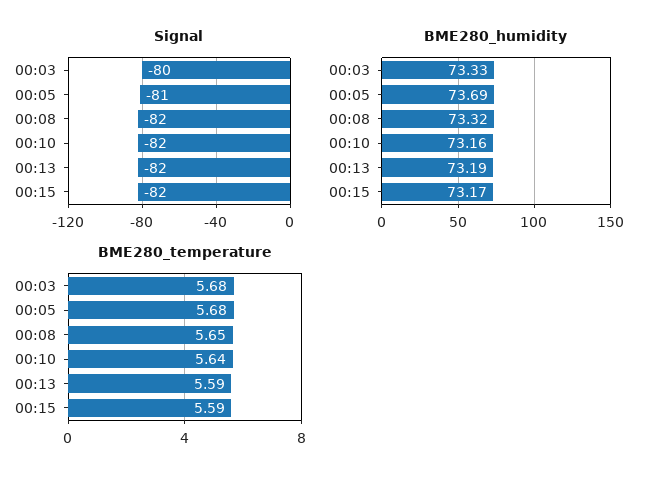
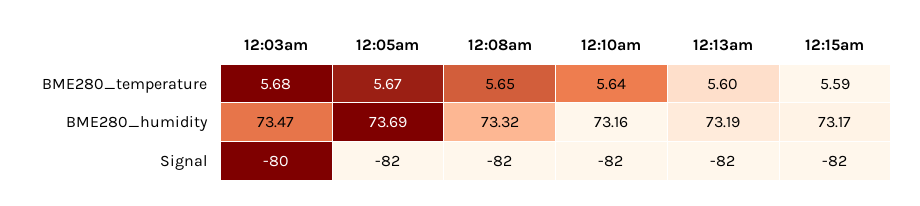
  {
    "Signal": {
      "00:03": -80,
-     "00:05": -81,
+     "00:05": -82,
      "00:08": -82,
      "00:10": -82,
      "00:13": -82,
      "00:15": -82
    },
    "BME280_humidity": {
-     "00:03": 73.33,
+     "00:03": 73.47,
      "00:05": 73.69,
      "00:08": 73.32,
      "00:10": 73.16,
      "00:13": 73.19,
      "00:15": 73.17
    },
    "BME280_temperature": {
      "00:03": 5.68,
-     "00:05": 5.68,
+     "00:05": 5.67,
      "00:08": 5.65,
      "00:10": 5.64,
-     "00:13": 5.59,
+     "00:13": 5.6,
      "00:15": 5.59
    }
  }

